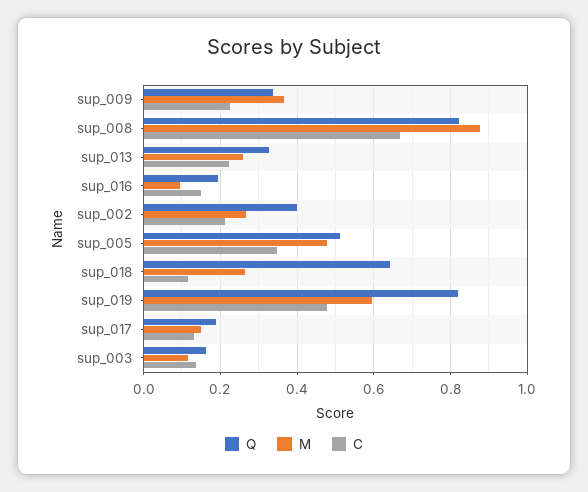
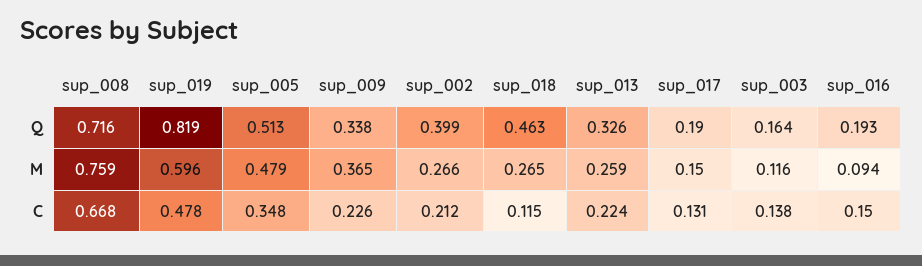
  {
    "Q": {
      "sup_009": 0.338,
-     "sup_008": 0.82,
+     "sup_008": 0.716,
      "sup_013": 0.326,
      "sup_016": 0.193,
      "sup_002": 0.399,
      "sup_005": 0.513,
-     "sup_018": 0.64,
+     "sup_018": 0.463,
      "sup_019": 0.819,
      "sup_017": 0.19,
      "sup_003": 0.164
    },
    "M": {
      "sup_009": 0.365,
-     "sup_008": 0.88,
+     "sup_008": 0.759,
      "sup_013": 0.259,
      "sup_016": 0.094,
      "sup_002": 0.266,
      "sup_005": 0.479,
      "sup_018": 0.265,
      "sup_019": 0.596,
      "sup_017": 0.15,
      "sup_003": 0.116
    },
    "C": {
      "sup_009": 0.226,
      "sup_008": 0.668,
      "sup_013": 0.224,
      "sup_016": 0.15,
      "sup_002": 0.212,
      "sup_005": 0.348,
      "sup_018": 0.115,
      "sup_019": 0.478,
      "sup_017": 0.131,
      "sup_003": 0.138
    }
  }

